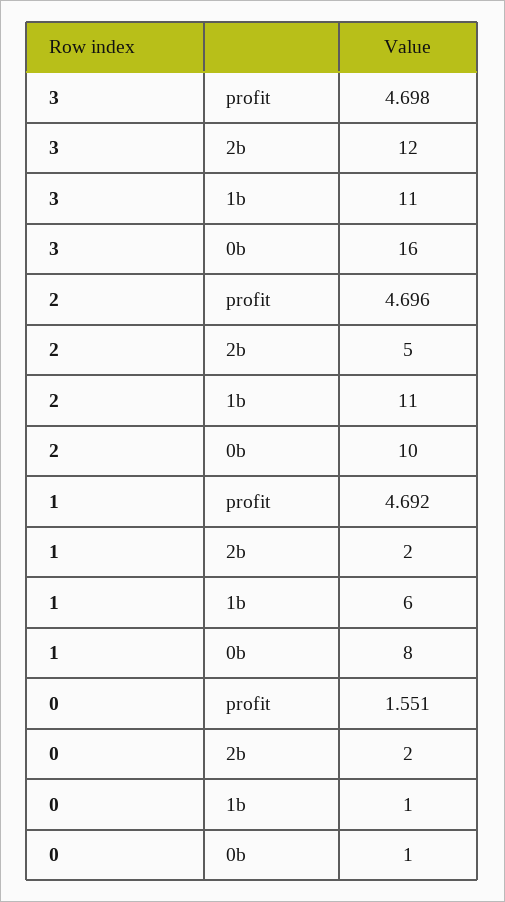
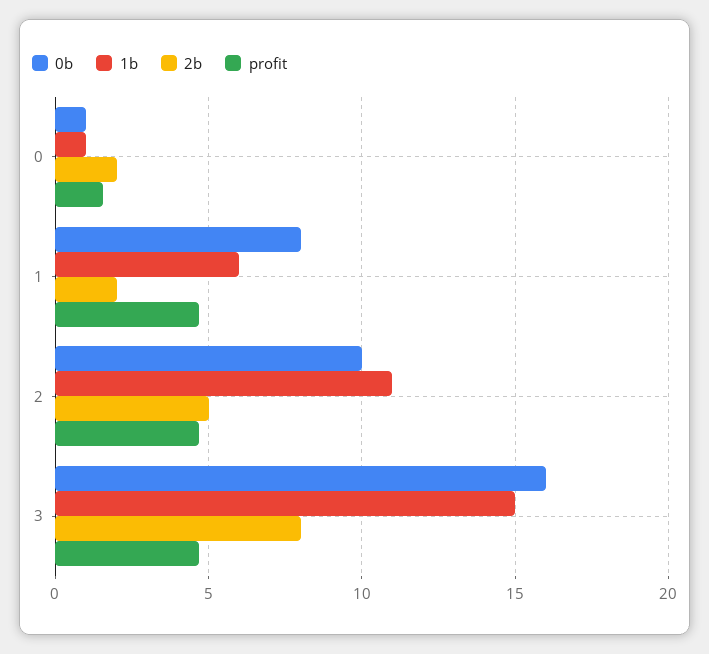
  {
    "profit": {
      "3": 4.698,
      "2": 4.696,
      "1": 4.692,
      "0": 1.551
    },
    "2b": {
-     "3": 12,
+     "3": 8,
      "2": 5,
      "1": 2,
      "0": 2
    },
    "1b": {
-     "3": 11,
+     "3": 15,
      "2": 11,
      "1": 6,
      "0": 1
    },
    "0b": {
      "3": 16,
      "2": 10,
      "1": 8,
      "0": 1
    }
  }

